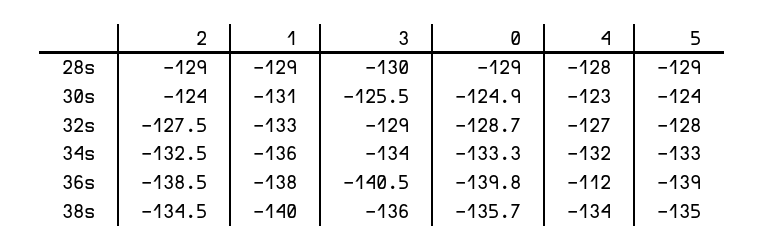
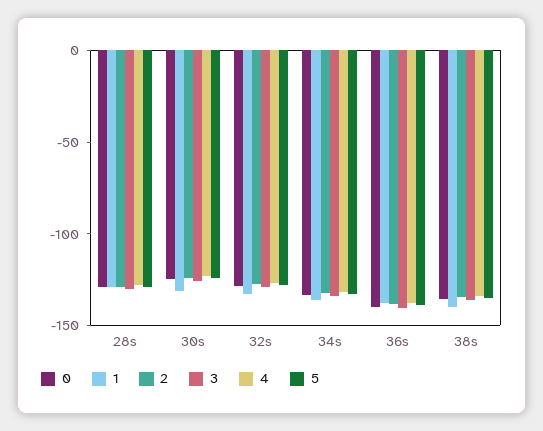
  {
    "2": {
      "28s": -129,
      "30s": -124,
      "32s": -127.5,
      "34s": -132.5,
      "36s": -138.5,
      "38s": -134.5
    },
    "1": {
      "28s": -129,
      "30s": -131,
      "32s": -133,
      "34s": -136,
      "36s": -138,
      "38s": -140
    },
    "3": {
      "28s": -130,
      "30s": -125.5,
      "32s": -129,
      "34s": -134,
      "36s": -140.5,
      "38s": -136
    },
    "0": {
      "28s": -129,
      "30s": -124.9,
      "32s": -128.7,
      "34s": -133.3,
      "36s": -139.8,
      "38s": -135.7
    },
    "4": {
      "28s": -128,
      "30s": -123,
      "32s": -127,
      "34s": -132,
-     "36s": -112,
+     "36s": -140,
      "38s": -134
    },
    "5": {
      "28s": -129,
      "30s": -124,
      "32s": -128,
      "34s": -133,
      "36s": -139,
      "38s": -135
    }
  }

